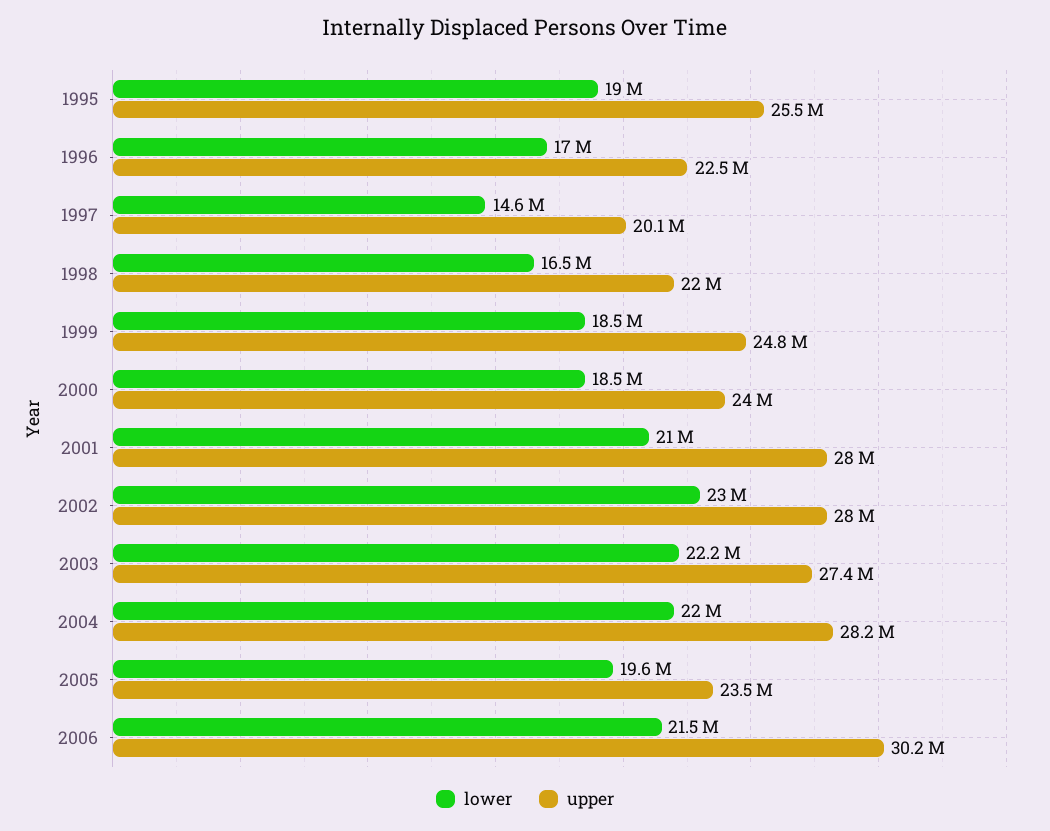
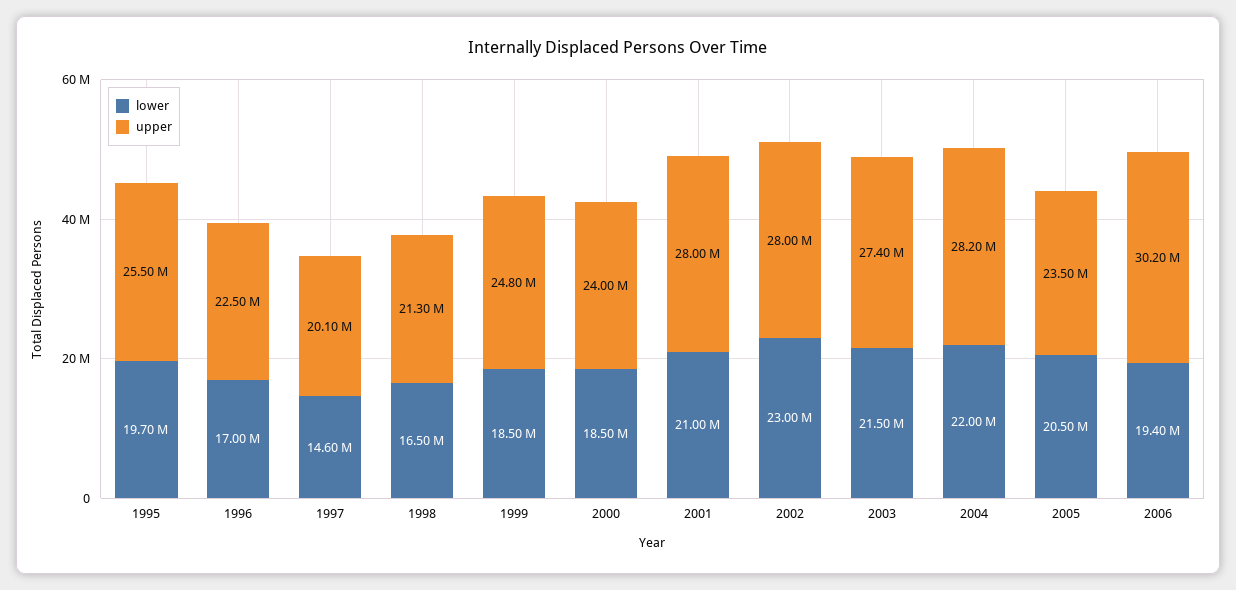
  {
    "lower": {
-     "1995": 19000000,
+     "1995": 19700000,
      "1996": 17000000,
      "1997": 14600000,
      "1998": 16500000,
      "1999": 18500000,
      "2000": 18500000,
      "2001": 21000000,
      "2002": 23000000,
-     "2003": 22200000,
+     "2003": 21500000,
      "2004": 22000000,
-     "2005": 19600000,
+     "2005": 20500000,
-     "2006": 21500000
+     "2006": 19400000
    },
    "upper": {
      "1995": 25500000,
      "1996": 22500000,
      "1997": 20100000,
-     "1998": 22000000,
+     "1998": 21300000,
      "1999": 24800000,
      "2000": 24000000,
      "2001": 28000000,
      "2002": 28000000,
      "2003": 27400000,
      "2004": 28200000,
      "2005": 23500000,
      "2006": 30200000
    }
  }

